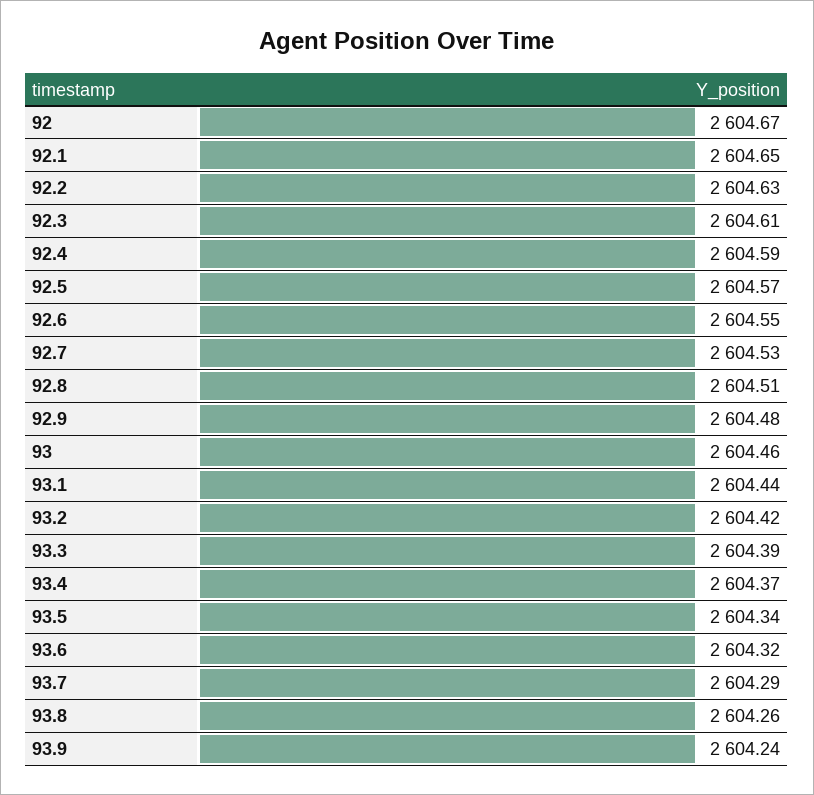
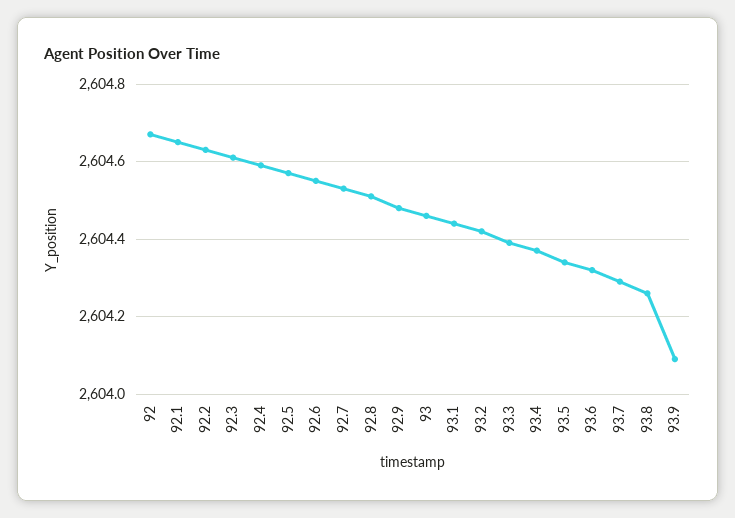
  {
    "92": 2604.67,
    "92.1": 2604.65,
    "92.2": 2604.63,
    "92.3": 2604.61,
    "92.4": 2604.59,
    "92.5": 2604.57,
    "92.6": 2604.55,
    "92.7": 2604.53,
    "92.8": 2604.51,
    "92.9": 2604.48,
    "93": 2604.46,
    "93.1": 2604.44,
    "93.2": 2604.42,
    "93.3": 2604.39,
    "93.4": 2604.37,
    "93.5": 2604.34,
    "93.6": 2604.32,
    "93.7": 2604.29,
    "93.8": 2604.26,
-   "93.9": 2604.24
+   "93.9": 2604.1
  }

